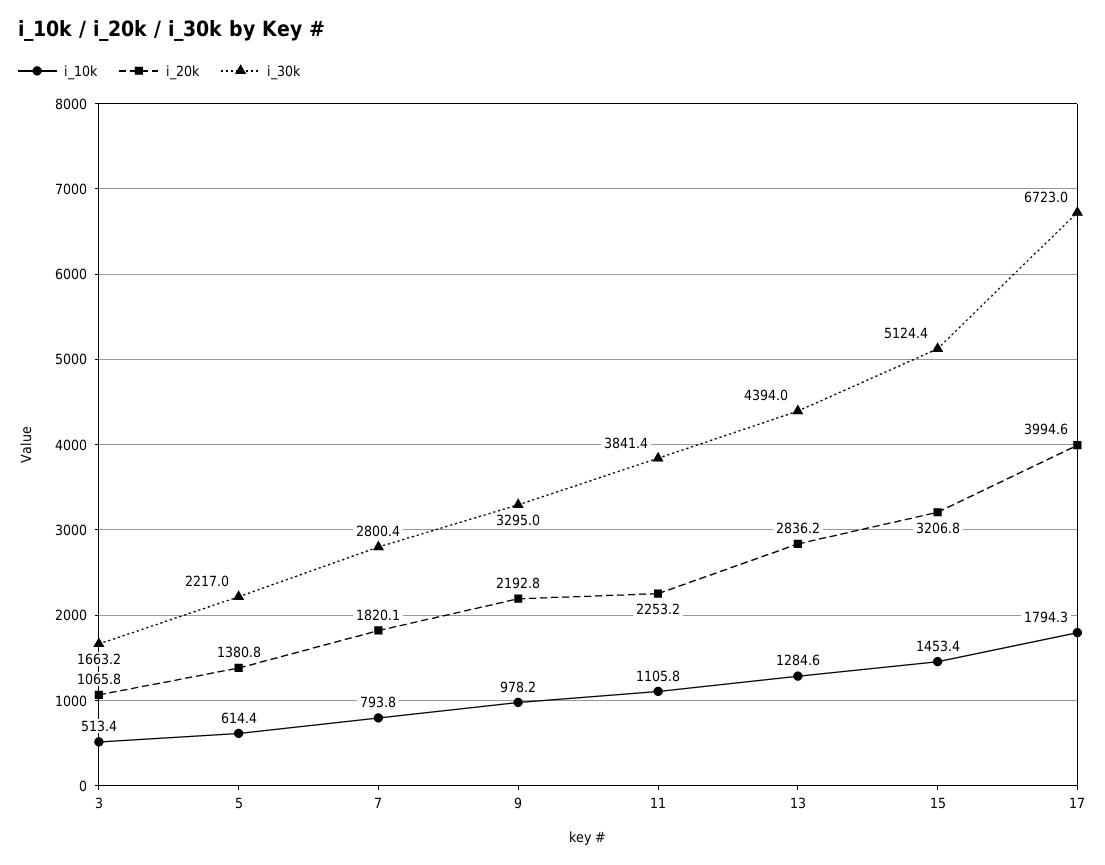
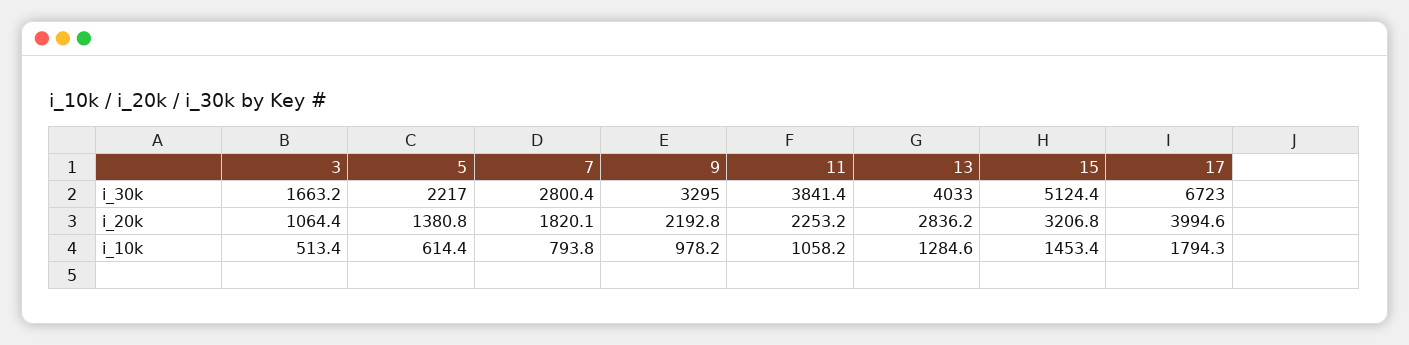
  {
    "i_10k": {
      "3": 513.4,
      "5": 614.4,
      "7": 793.8,
      "9": 978.2,
-     "11": 1105.8,
+     "11": 1058.2,
      "13": 1284.6,
      "15": 1453.4,
      "17": 1794.3
    },
    "i_20k": {
-     "3": 1065.8,
+     "3": 1064.4,
      "5": 1380.8,
      "7": 1820.1,
      "9": 2192.8,
      "11": 2253.2,
      "13": 2836.2,
      "15": 3206.8,
      "17": 3994.6
    },
    "i_30k": {
      "3": 1663.2,
      "5": 2217,
      "7": 2800.4,
      "9": 3295,
      "11": 3841.4,
-     "13": 4394,
+     "13": 4033,
      "15": 5124.4,
      "17": 6723
    }
  }

